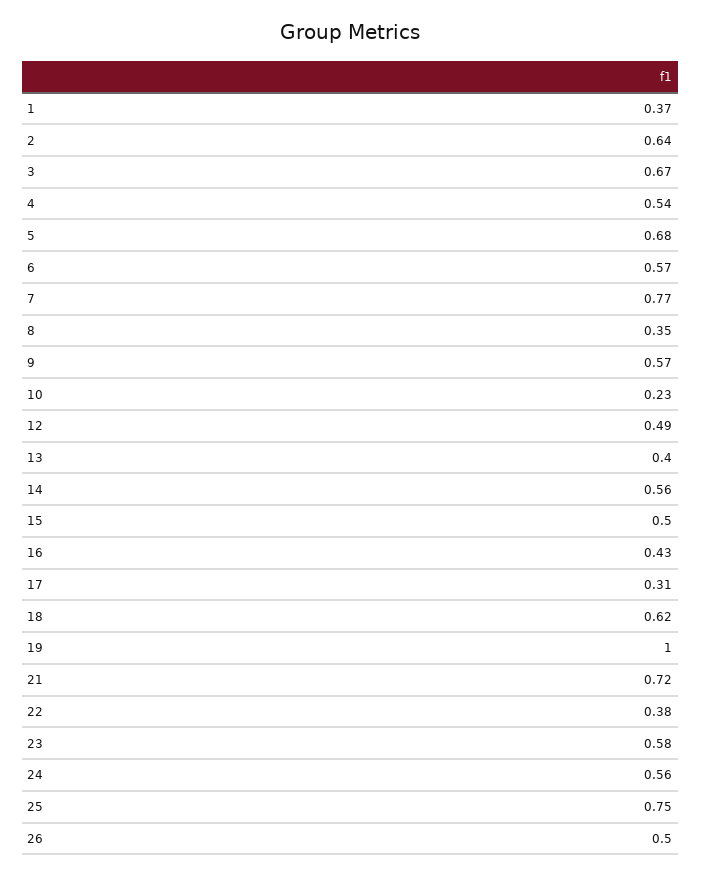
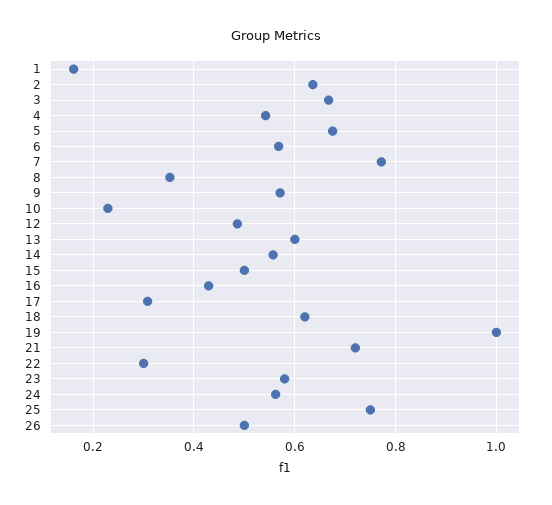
  {
-   "1": 0.37,
+   "1": 0.16,
    "2": 0.64,
    "3": 0.67,
    "4": 0.54,
    "5": 0.68,
    "6": 0.57,
    "7": 0.77,
    "8": 0.35,
    "9": 0.57,
    "10": 0.23,
    "12": 0.49,
-   "13": 0.4,
+   "13": 0.6,
    "14": 0.56,
    "15": 0.5,
    "16": 0.43,
    "17": 0.31,
    "18": 0.62,
    "19": 1,
    "21": 0.72,
-   "22": 0.38,
+   "22": 0.3,
    "23": 0.58,
    "24": 0.56,
    "25": 0.75,
    "26": 0.5
  }

